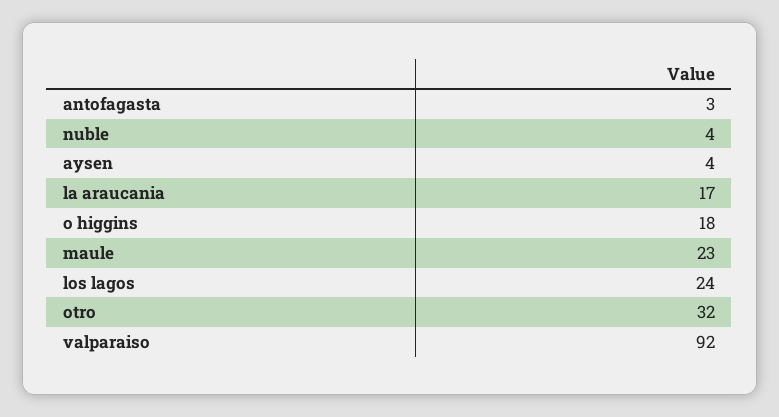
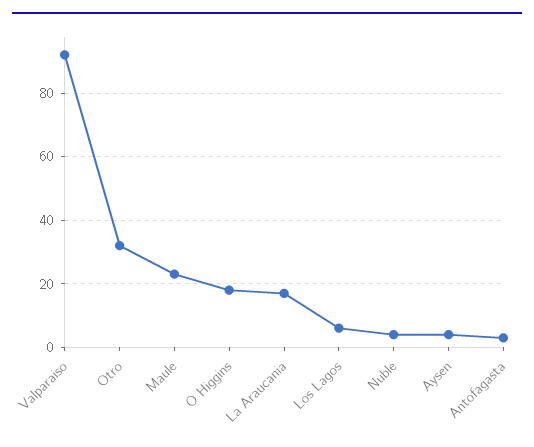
  {
    "antofagasta": 3,
    "nuble": 4,
    "aysen": 4,
    "la araucania": 17,
    "o higgins": 18,
    "maule": 23,
-   "los lagos": 24,
+   "los lagos": 5,
    "otro": 32,
    "valparaiso": 92
  }

